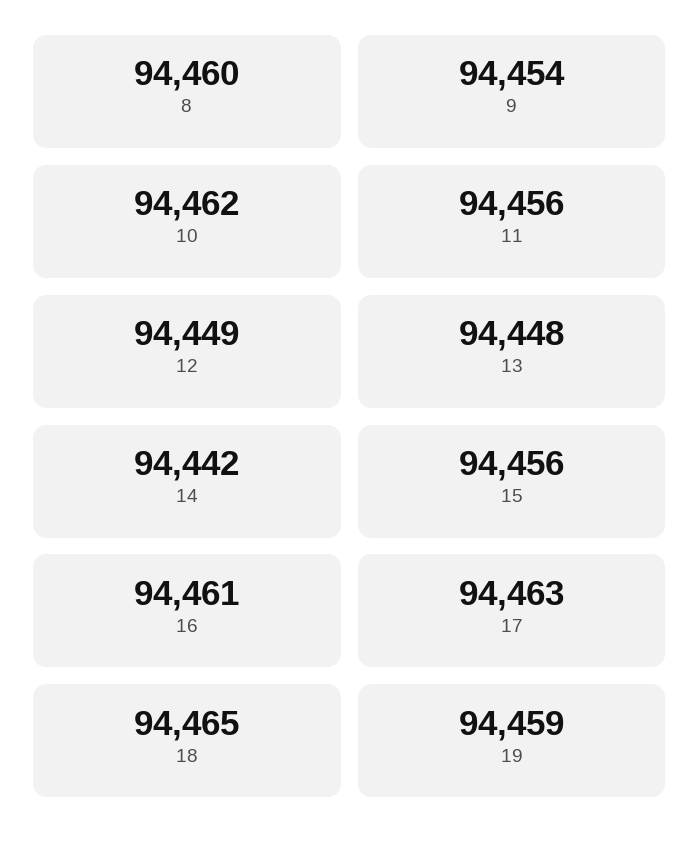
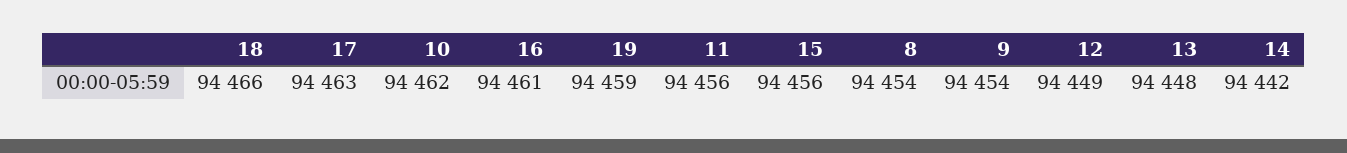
  {
-   "8": 94460,
+   "8": 94454,
    "9": 94454,
    "10": 94462,
    "11": 94456,
    "12": 94449,
    "13": 94448,
    "14": 94442,
    "15": 94456,
    "16": 94461,
    "17": 94463,
-   "18": 94465,
+   "18": 94466,
    "19": 94459
  }

